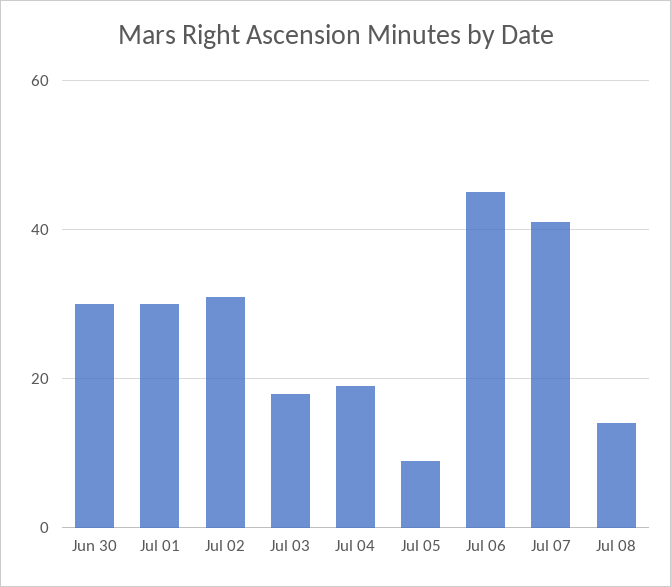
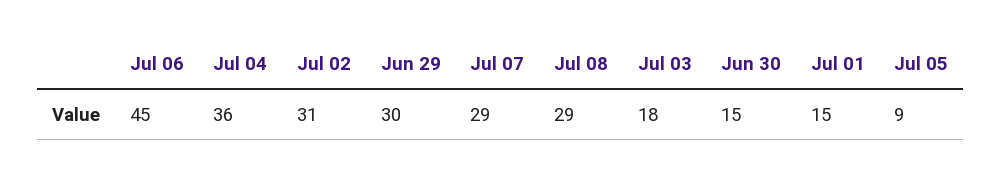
  {
-   "Jun 30": 30,
+   "Jun 30": 15,
-   "Jul 01": 30,
+   "Jul 01": 15,
    "Jul 02": 31,
    "Jul 03": 18,
-   "Jul 04": 20,
+   "Jul 04": 36,
    "Jul 05": 9,
    "Jul 06": 45,
-   "Jul 07": 40,
+   "Jul 07": 29,
-   "Jul 08": 15
+   "Jul 08": 29,
+   "Jun 29": 30
  }

